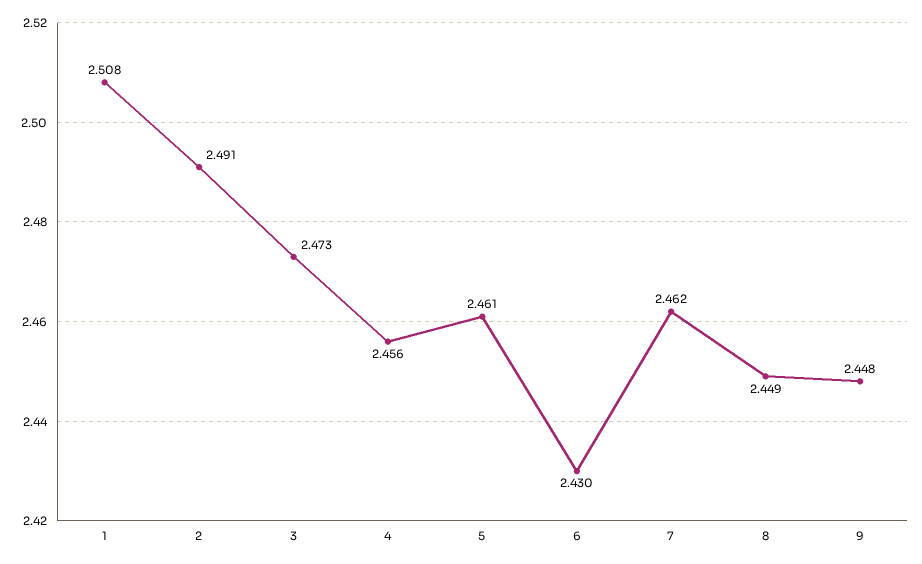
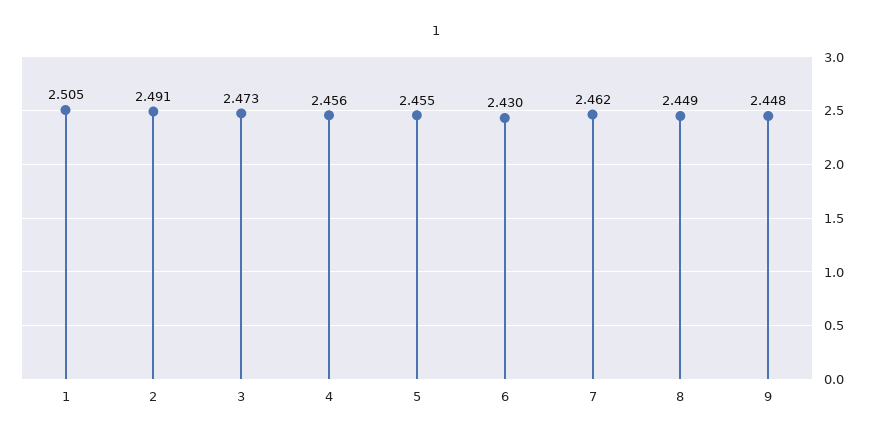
  {
-   "1": 2.508,
+   "1": 2.505,
    "2": 2.491,
    "3": 2.473,
    "4": 2.456,
-   "5": 2.461,
+   "5": 2.455,
    "6": 2.43,
    "7": 2.462,
    "8": 2.449,
    "9": 2.448
  }

